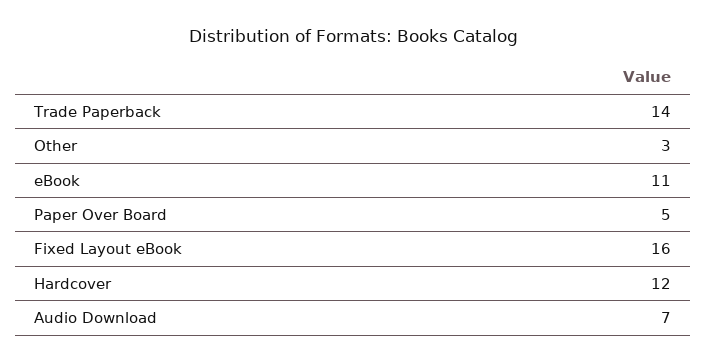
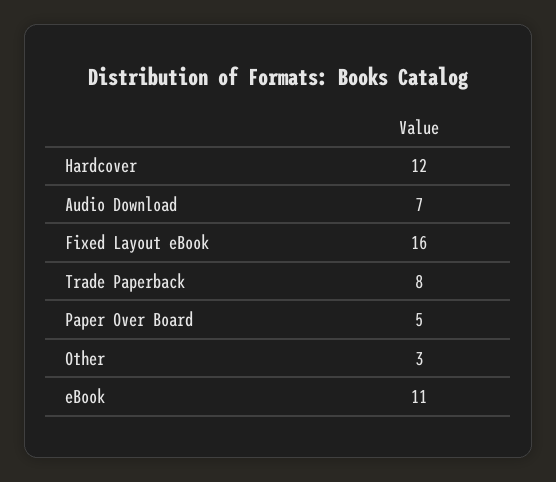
  {
-   "Trade Paperback": 14,
+   "Trade Paperback": 8,
    "Other": 3,
    "eBook": 11,
    "Paper Over Board": 5,
    "Fixed Layout eBook": 16,
    "Hardcover": 12,
    "Audio Download": 7
  }

